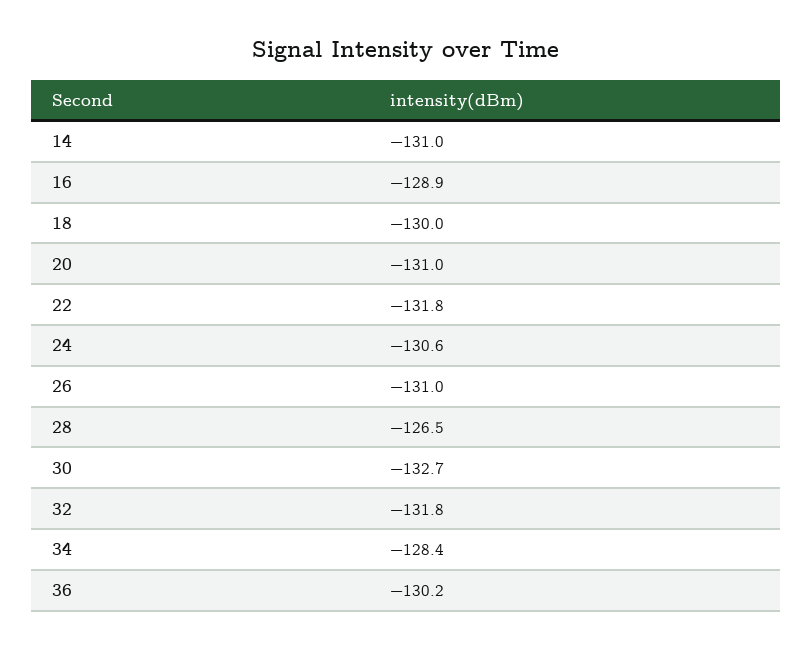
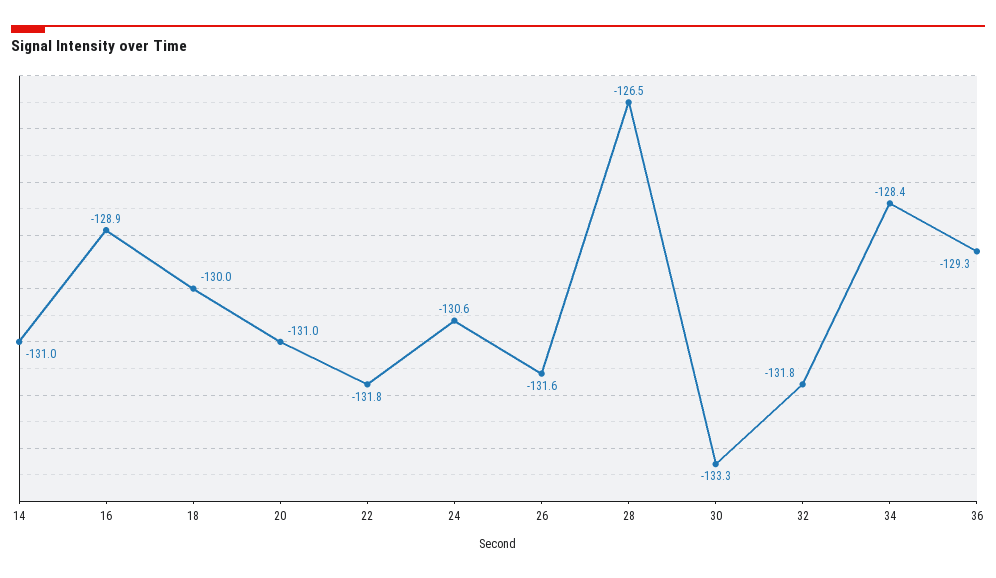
  {
    "14": -131,
    "16": -128.9,
    "18": -130,
    "20": -131,
    "22": -131.8,
    "24": -130.6,
-   "26": -131,
+   "26": -131.6,
    "28": -126.5,
-   "30": -132.7,
+   "30": -133.3,
    "32": -131.8,
    "34": -128.4,
-   "36": -130.2
+   "36": -129.3
  }

